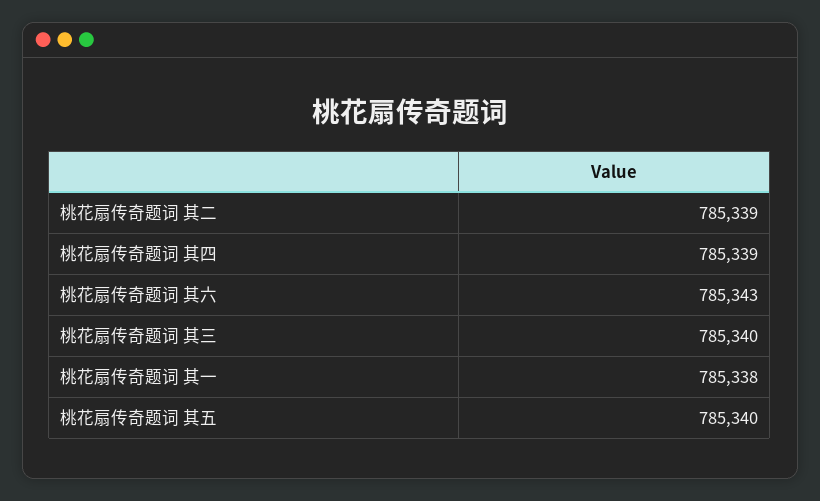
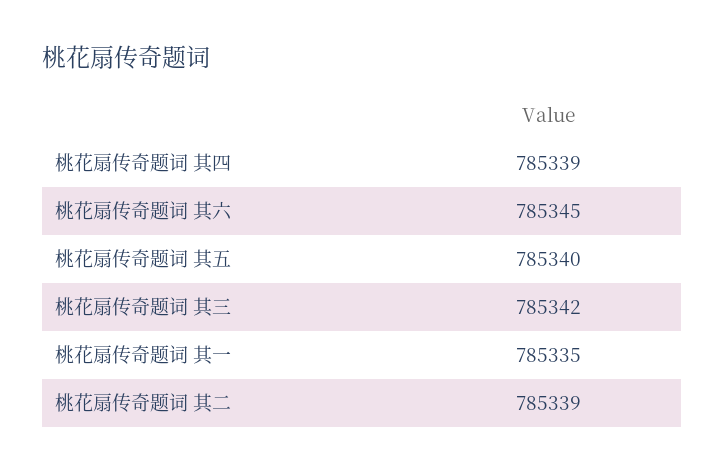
  {
    "桃花扇传奇题词 其二": 785339,
    "桃花扇传奇题词 其四": 785339,
-   "桃花扇传奇题词 其六": 785343,
+   "桃花扇传奇题词 其六": 785345,
-   "桃花扇传奇题词 其三": 785340,
+   "桃花扇传奇题词 其三": 785342,
-   "桃花扇传奇题词 其一": 785338,
+   "桃花扇传奇题词 其一": 785335,
    "桃花扇传奇题词 其五": 785340
  }

